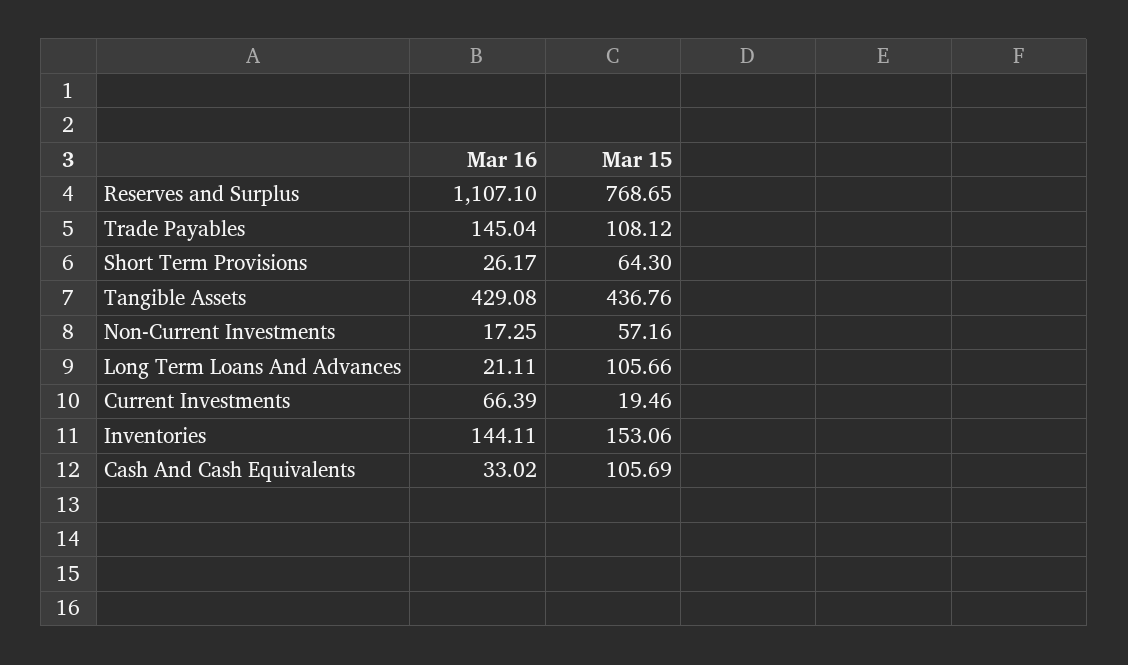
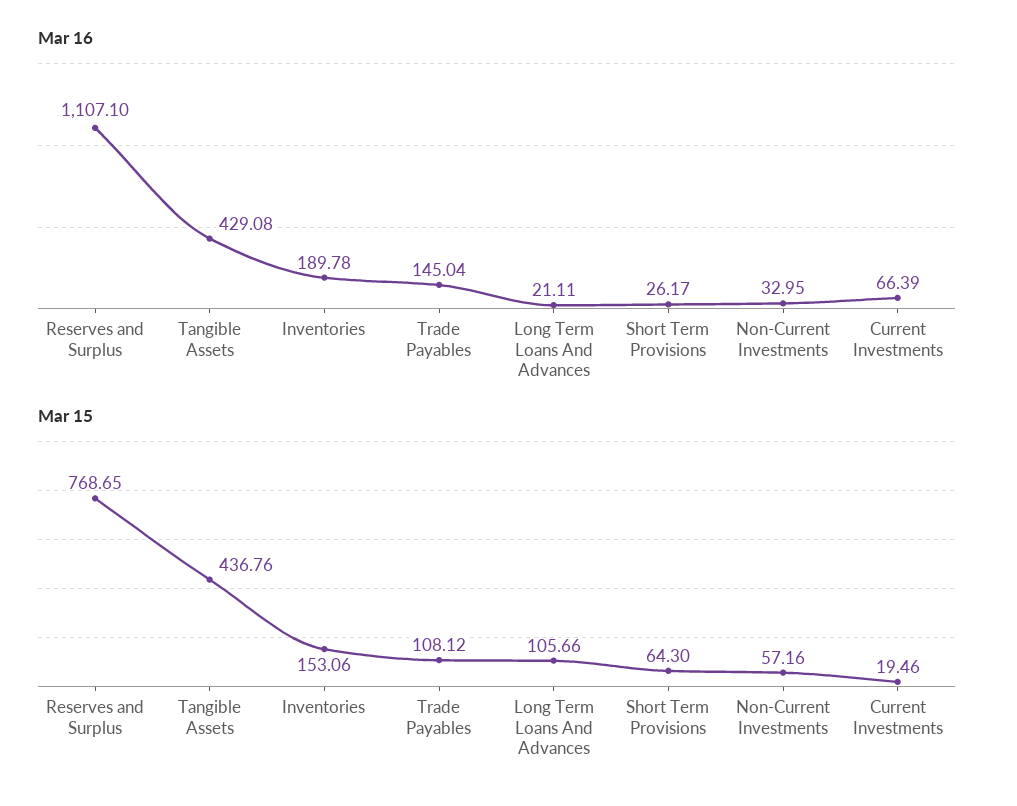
  {
    "Mar 16": {
      "Reserves and Surplus": 1107.1,
      "Trade Payables": 145.04,
      "Short Term Provisions": 26.17,
      "Tangible Assets": 429.08,
-     "Non-Current Investments": 17.25,
+     "Non-Current Investments": 32.95,
      "Long Term Loans And Advances": 21.11,
      "Current Investments": 66.39,
-     "Inventories": 144.11,
+     "Inventories": 189.78
-     "Cash And Cash Equivalents": 33.02
    },
    "Mar 15": {
      "Reserves and Surplus": 768.65,
      "Trade Payables": 108.12,
      "Short Term Provisions": 64.3,
      "Tangible Assets": 436.76,
      "Non-Current Investments": 57.16,
      "Long Term Loans And Advances": 105.66,
      "Current Investments": 19.46,
-     "Inventories": 153.06,
+     "Inventories": 153.06
-     "Cash And Cash Equivalents": 105.69
    }
  }

